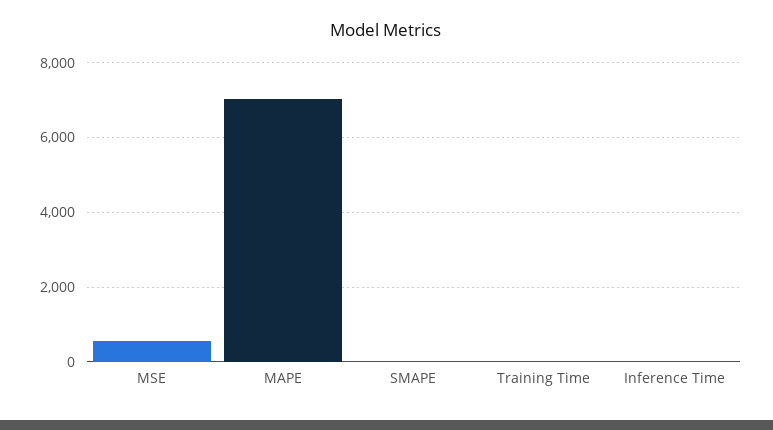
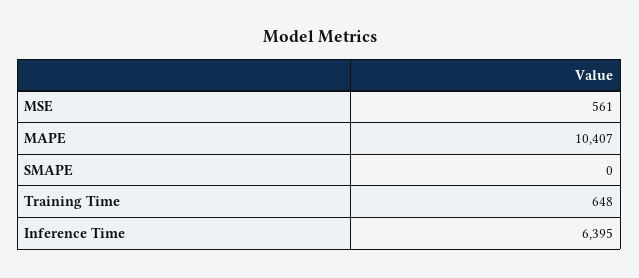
  {
    "MSE": 561,
-   "MAPE": 7000,
+   "MAPE": 10407,
    "SMAPE": 0,
-   "Training Time": 0,
+   "Training Time": 648,
-   "Inference Time": 0
+   "Inference Time": 6395
  }

